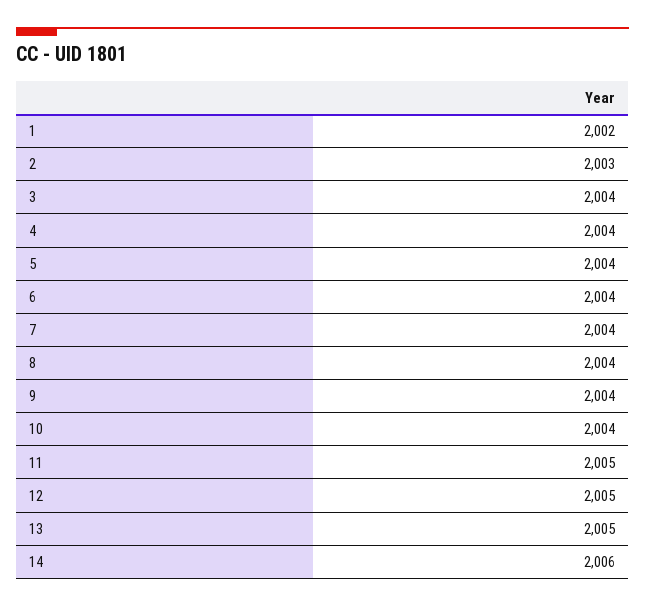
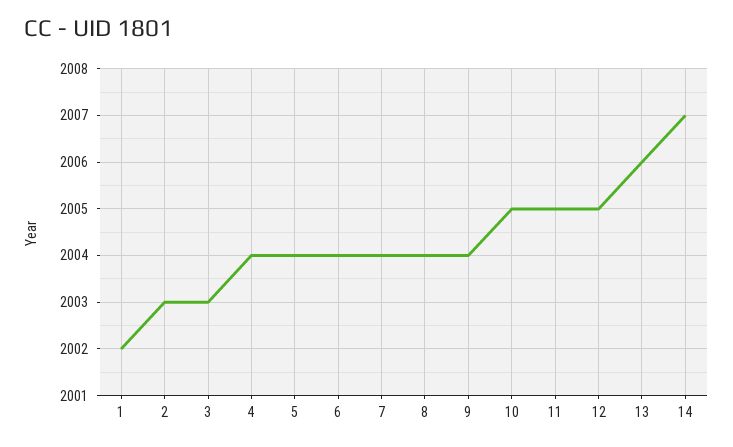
  {
    "1": 2002,
    "2": 2003,
-   "3": 2004,
+   "3": 2003,
    "4": 2004,
    "5": 2004,
    "6": 2004,
    "7": 2004,
    "8": 2004,
    "9": 2004,
-   "10": 2004,
+   "10": 2005,
    "11": 2005,
    "12": 2005,
-   "13": 2005,
+   "13": 2006,
-   "14": 2006
+   "14": 2007
  }

